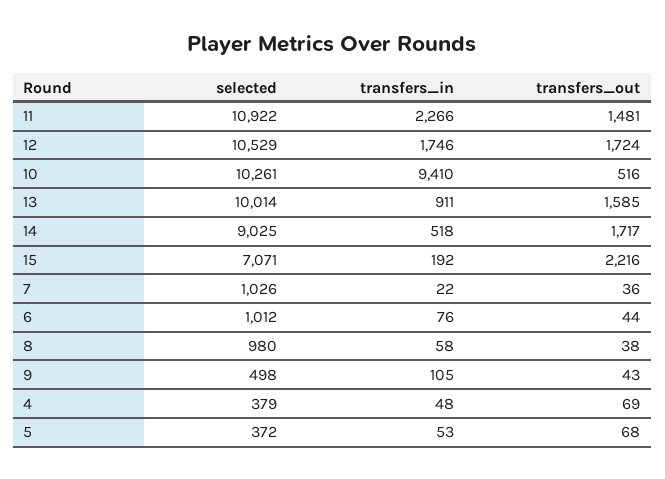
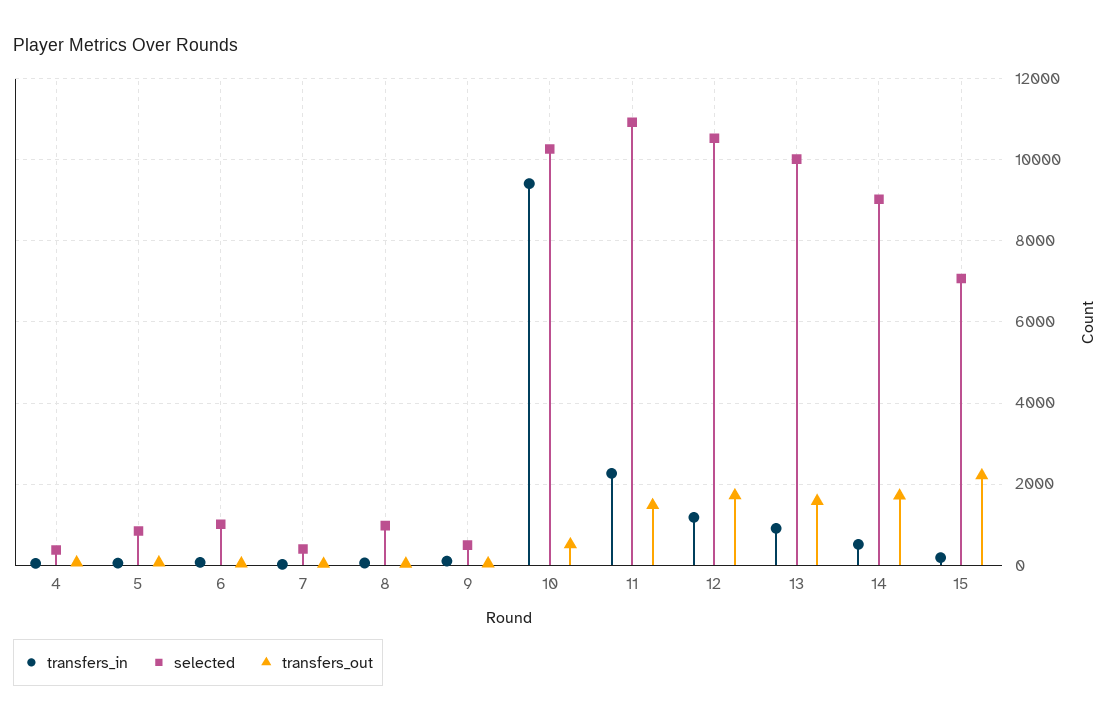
  {
    "selected": {
      "11": 10922,
      "12": 10529,
      "10": 10261,
      "13": 10014,
      "14": 9025,
      "15": 7071,
-     "7": 1026,
+     "7": 400,
      "6": 1012,
      "8": 980,
      "9": 498,
      "4": 379,
-     "5": 372
+     "5": 800
    },
    "transfers_in": {
      "11": 2266,
-     "12": 1746,
+     "12": 1200,
      "10": 9410,
      "13": 911,
      "14": 518,
      "15": 192,
      "7": 22,
      "6": 76,
      "8": 58,
      "9": 105,
      "4": 48,
      "5": 53
    },
    "transfers_out": {
      "11": 1481,
      "12": 1724,
      "10": 516,
      "13": 1585,
      "14": 1717,
      "15": 2216,
      "7": 36,
      "6": 44,
      "8": 38,
      "9": 43,
      "4": 69,
      "5": 68
    }
  }

